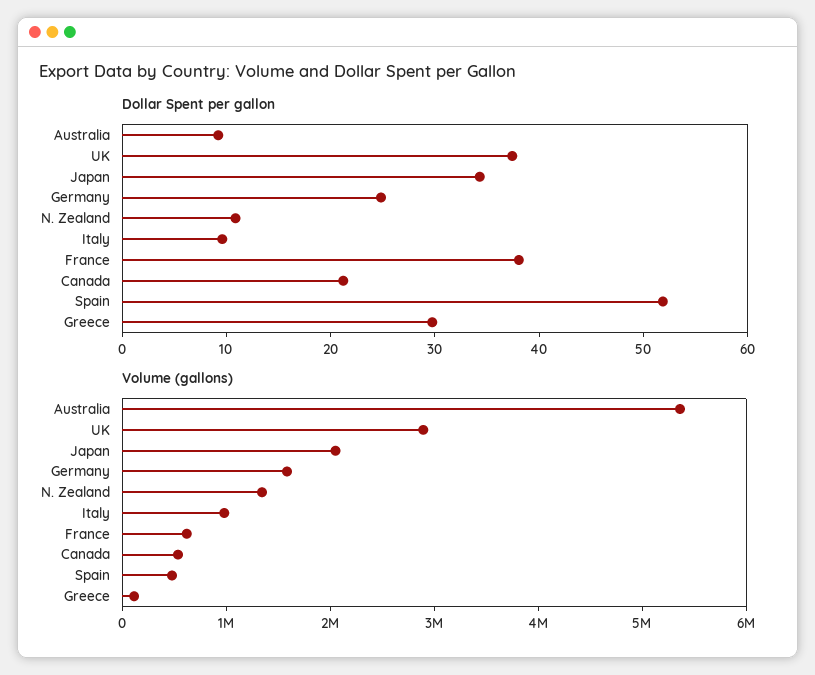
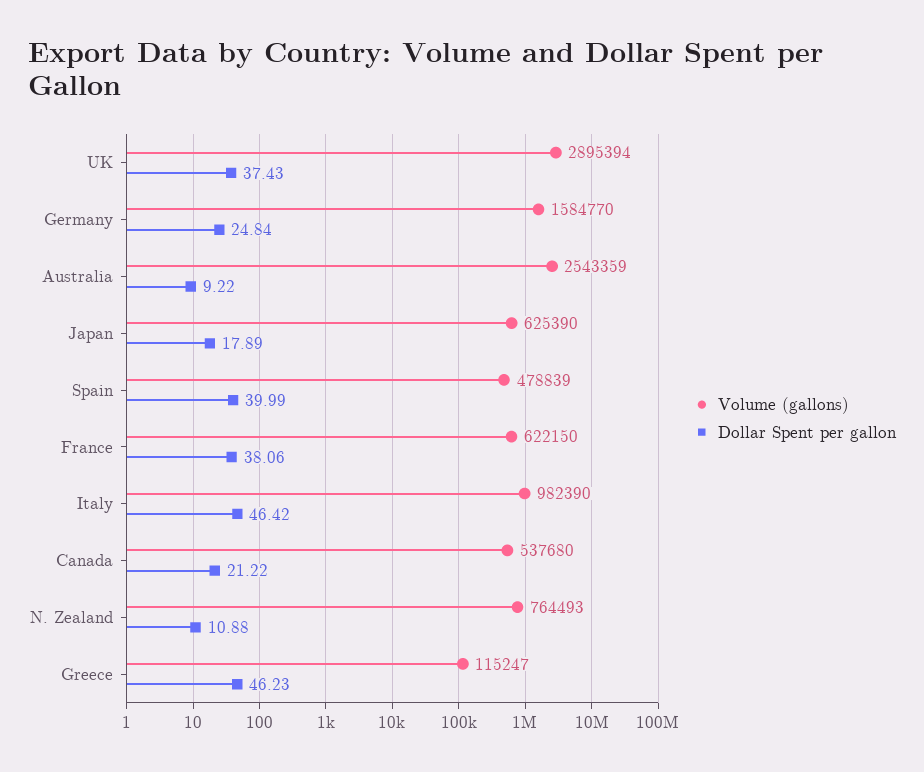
  {
    "Dollar Spent per gallon": {
      "Australia": 9.22,
      "UK": 37.43,
-     "Japan": 34,
+     "Japan": 17.89,
      "Germany": 24.84,
      "N. Zealand": 10.88,
-     "Italy": 10,
+     "Italy": 46.42,
      "France": 38.06,
      "Canada": 21.22,
-     "Spain": 52,
+     "Spain": 39.99,
-     "Greece": 30
+     "Greece": 46.23
    },
    "Volume (gallons)": {
-     "Australia": 5400000,
+     "Australia": 2543359,
      "UK": 2895394,
-     "Japan": 2000000,
+     "Japan": 625390,
      "Germany": 1584770,
-     "N. Zealand": 1400000,
+     "N. Zealand": 764493,
      "Italy": 982390,
      "France": 622150,
      "Canada": 537680,
      "Spain": 478839,
      "Greece": 115247
    }
  }

